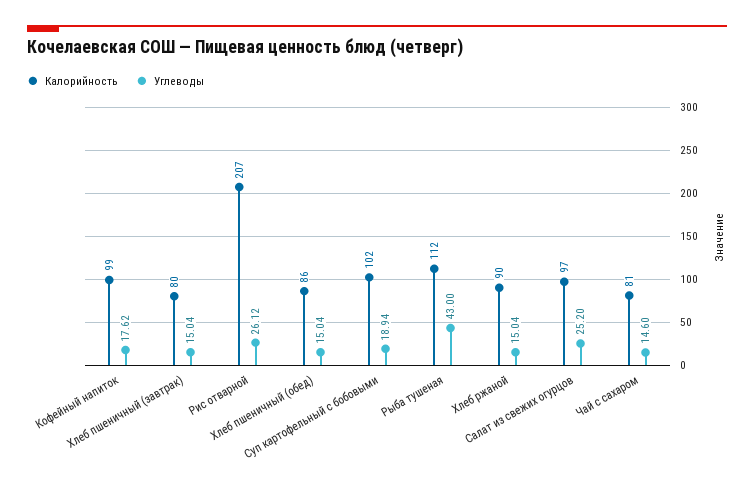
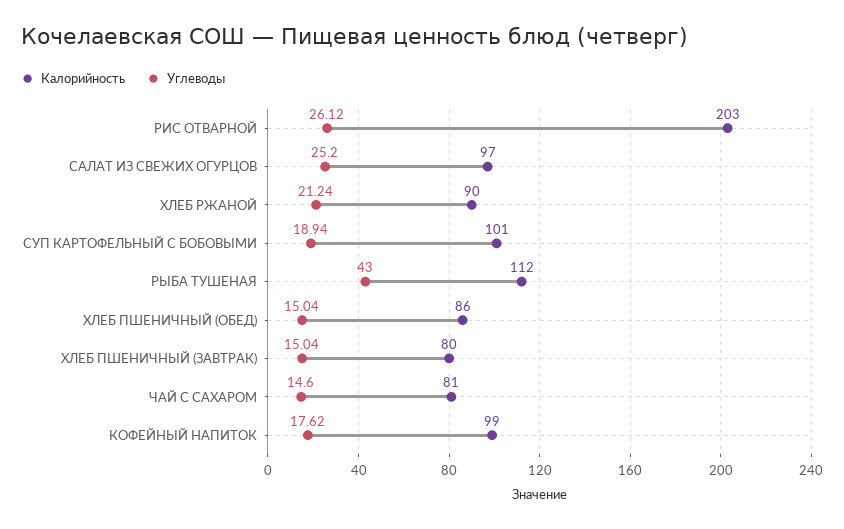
  {
    "Калорийность": {
      "Кофейный напиток": 99,
      "Хлеб пшеничный (завтрак)": 80,
-     "Рис отварной": 207,
+     "Рис отварной": 203,
      "Хлеб пшеничный (обед)": 86,
-     "Суп картофельный с бобовыми": 102,
+     "Суп картофельный с бобовыми": 101,
      "Рыба тушеная": 112,
      "Хлеб ржаной": 90,
      "Салат из свежих огурцов": 97,
      "Чай с сахаром": 81
    },
    "Углеводы": {
      "Кофейный напиток": 17.62,
      "Хлеб пшеничный (завтрак)": 15.04,
      "Рис отварной": 26.12,
      "Хлеб пшеничный (обед)": 15.04,
      "Суп картофельный с бобовыми": 18.94,
      "Рыба тушеная": 43,
-     "Хлеб ржаной": 15.04,
+     "Хлеб ржаной": 21.24,
      "Салат из свежих огурцов": 25.2,
      "Чай с сахаром": 14.6
    }
  }

